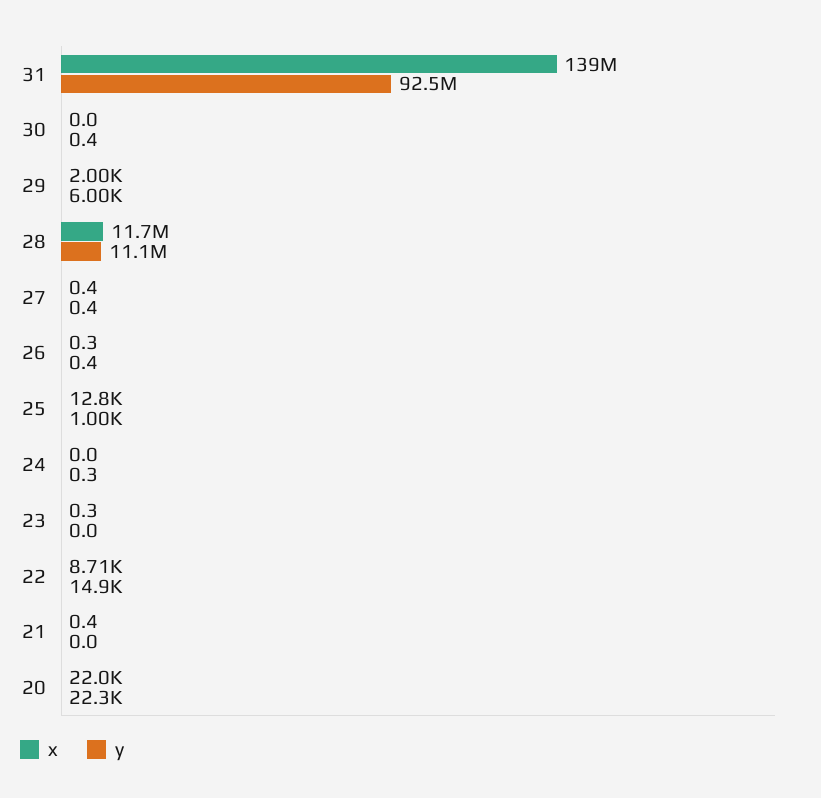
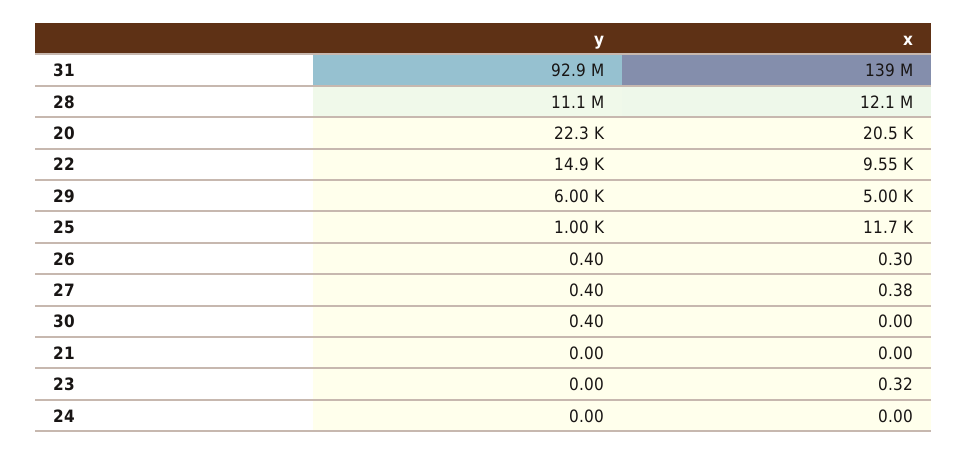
  {
    "x": {
      "31": 139000000,
      "30": 0,
-     "29": 2000,
+     "29": 5000,
-     "28": 11700000,
+     "28": 12100000,
      "27": 0.38,
      "26": 0.3,
-     "25": 12800,
+     "25": 11700,
      "24": 0,
      "23": 0.32,
-     "22": 8710,
+     "22": 9550,
-     "21": 0.4,
+     "21": 0,
-     "20": 22000
+     "20": 20500
    },
    "y": {
-     "31": 92500000,
+     "31": 92900000,
      "30": 0.4,
      "29": 6000,
      "28": 11100000,
      "27": 0.4,
      "26": 0.4,
      "25": 1000,
-     "24": 0.3,
+     "24": 0,
      "23": 0,
      "22": 14900,
      "21": 0,
      "20": 22300
    }
  }

